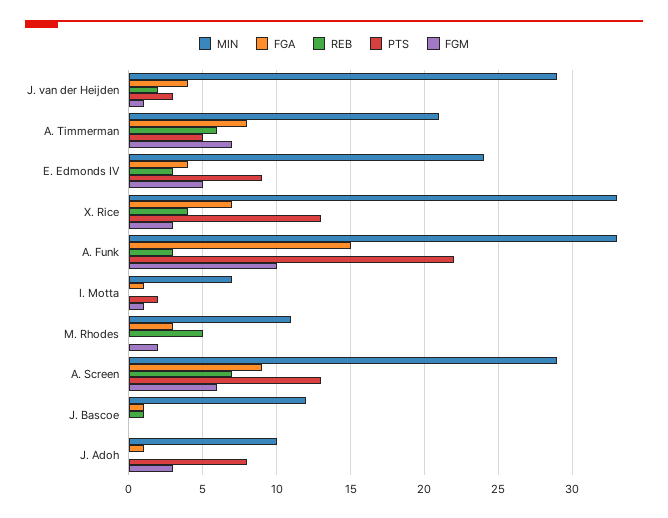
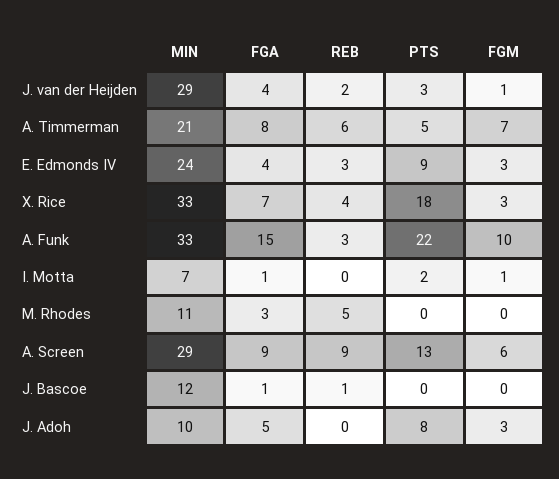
  {
    "MIN": {
      "J. van der Heijden": 29,
      "A. Timmerman": 21,
      "E. Edmonds IV": 24,
      "X. Rice": 33,
      "A. Funk": 33,
      "I. Motta": 7,
      "M. Rhodes": 11,
      "A. Screen": 29,
      "J. Bascoe": 12,
      "J. Adoh": 10
    },
    "FGA": {
      "J. van der Heijden": 4,
      "A. Timmerman": 8,
      "E. Edmonds IV": 4,
      "X. Rice": 7,
      "A. Funk": 15,
      "I. Motta": 1,
      "M. Rhodes": 3,
      "A. Screen": 9,
      "J. Bascoe": 1,
-     "J. Adoh": 1
+     "J. Adoh": 5
    },
    "REB": {
      "J. van der Heijden": 2,
      "A. Timmerman": 6,
      "E. Edmonds IV": 3,
      "X. Rice": 4,
      "A. Funk": 3,
      "I. Motta": 0,
      "M. Rhodes": 5,
-     "A. Screen": 7,
+     "A. Screen": 9,
      "J. Bascoe": 1,
      "J. Adoh": 0
    },
    "PTS": {
      "J. van der Heijden": 3,
      "A. Timmerman": 5,
      "E. Edmonds IV": 9,
-     "X. Rice": 13,
+     "X. Rice": 18,
      "A. Funk": 22,
      "I. Motta": 2,
      "M. Rhodes": 0,
      "A. Screen": 13,
      "J. Bascoe": 0,
      "J. Adoh": 8
    },
    "FGM": {
      "J. van der Heijden": 1,
      "A. Timmerman": 7,
-     "E. Edmonds IV": 5,
+     "E. Edmonds IV": 3,
      "X. Rice": 3,
      "A. Funk": 10,
      "I. Motta": 1,
-     "M. Rhodes": 2,
+     "M. Rhodes": 0,
      "A. Screen": 6,
      "J. Bascoe": 0,
      "J. Adoh": 3
    }
  }

